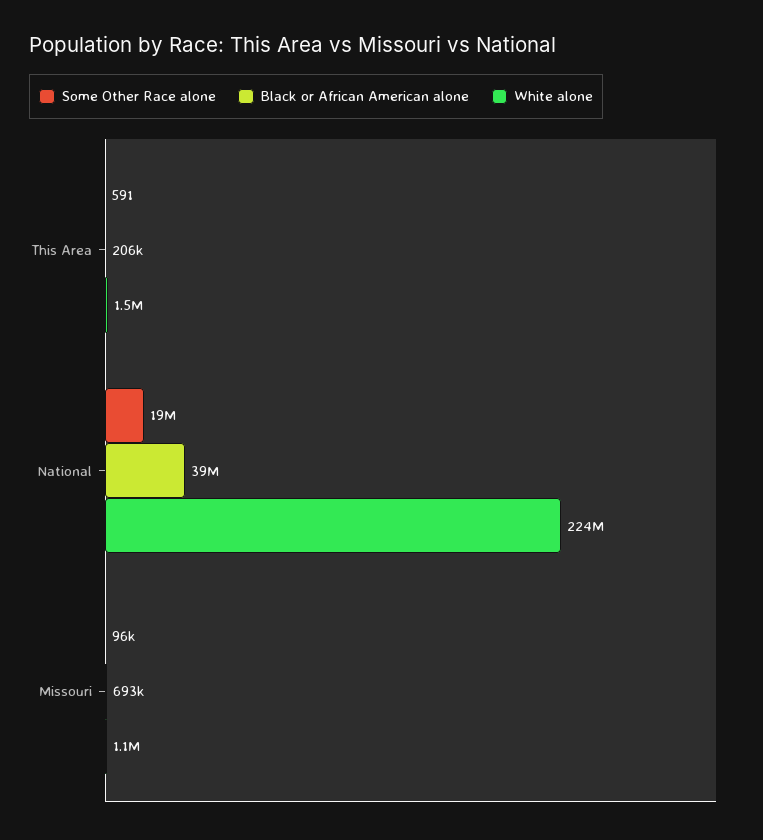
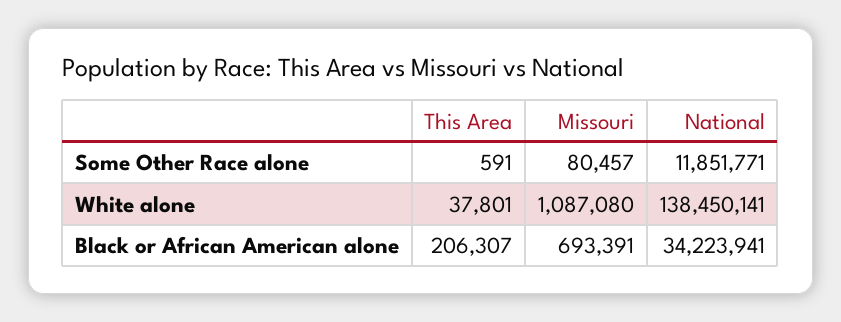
  {
    "Some Other Race alone": {
      "This Area": 591,
-     "National": 19000000,
+     "National": 11851771,
-     "Missouri": 96000
+     "Missouri": 80457
    },
    "Black or African American alone": {
      "This Area": 206307,
-     "National": 39000000,
+     "National": 34223941,
      "Missouri": 693391
    },
    "White alone": {
-     "This Area": 1500000,
+     "This Area": 37801,
-     "National": 224000000,
+     "National": 138450141,
      "Missouri": 1087080
    }
  }

